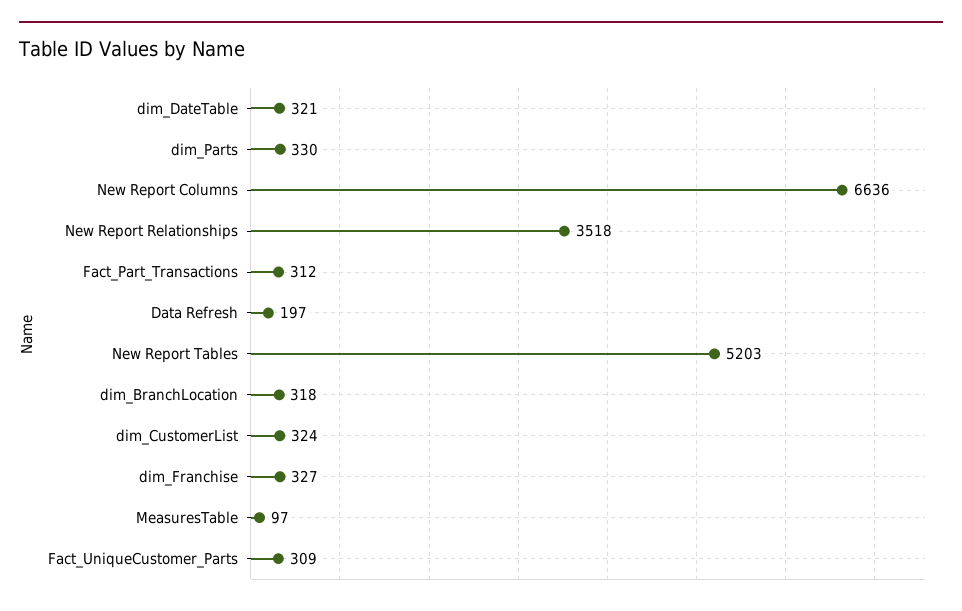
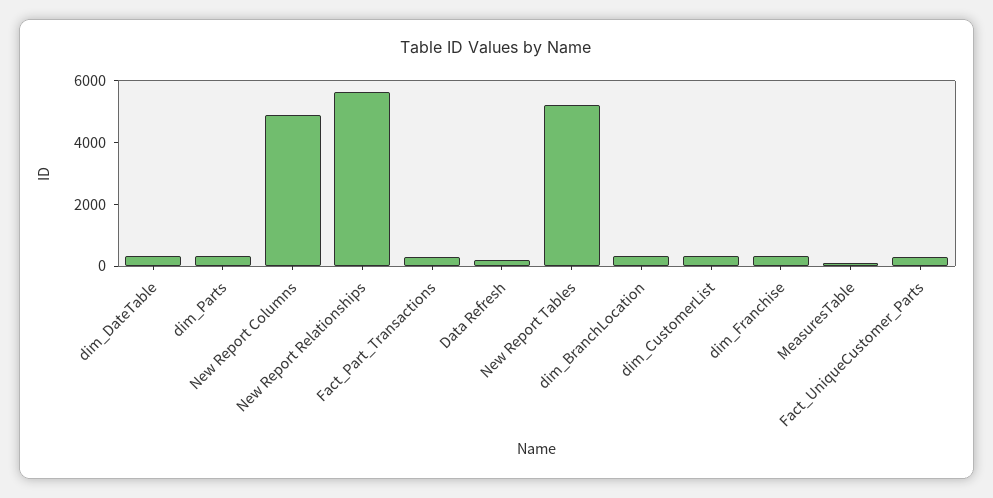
  {
    "dim_DateTable": 321,
    "dim_Parts": 330,
-   "New Report Columns": 6636,
+   "New Report Columns": 5000,
-   "New Report Relationships": 3518,
+   "New Report Relationships": 5500,
    "Fact_Part_Transactions": 312,
    "Data Refresh": 197,
    "New Report Tables": 5203,
    "dim_BranchLocation": 318,
    "dim_CustomerList": 324,
    "dim_Franchise": 327,
    "MeasuresTable": 97,
    "Fact_UniqueCustomer_Parts": 309
  }

